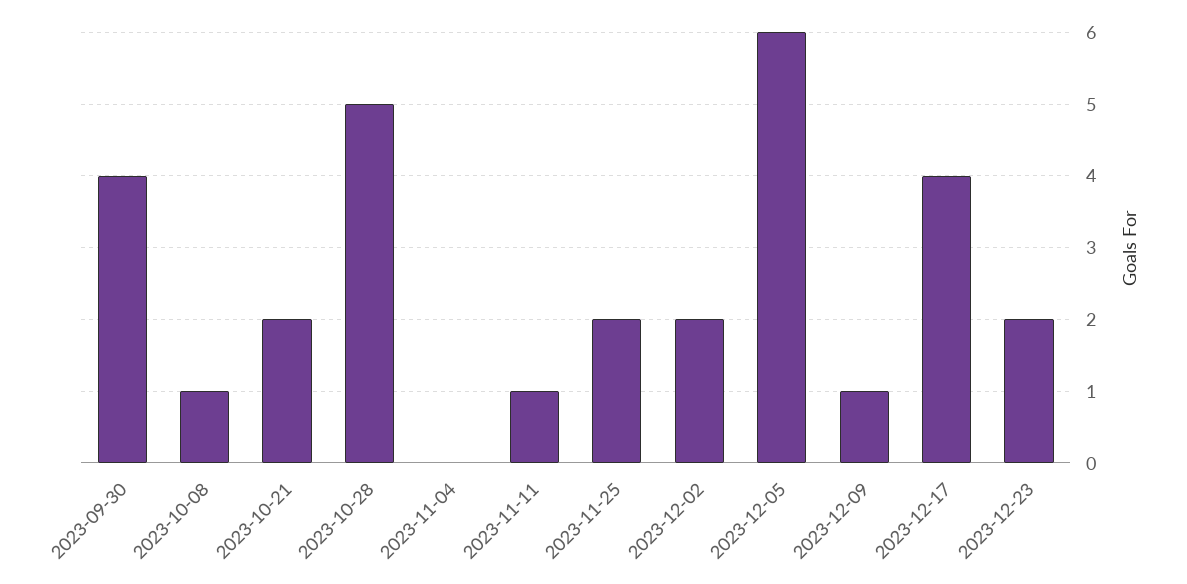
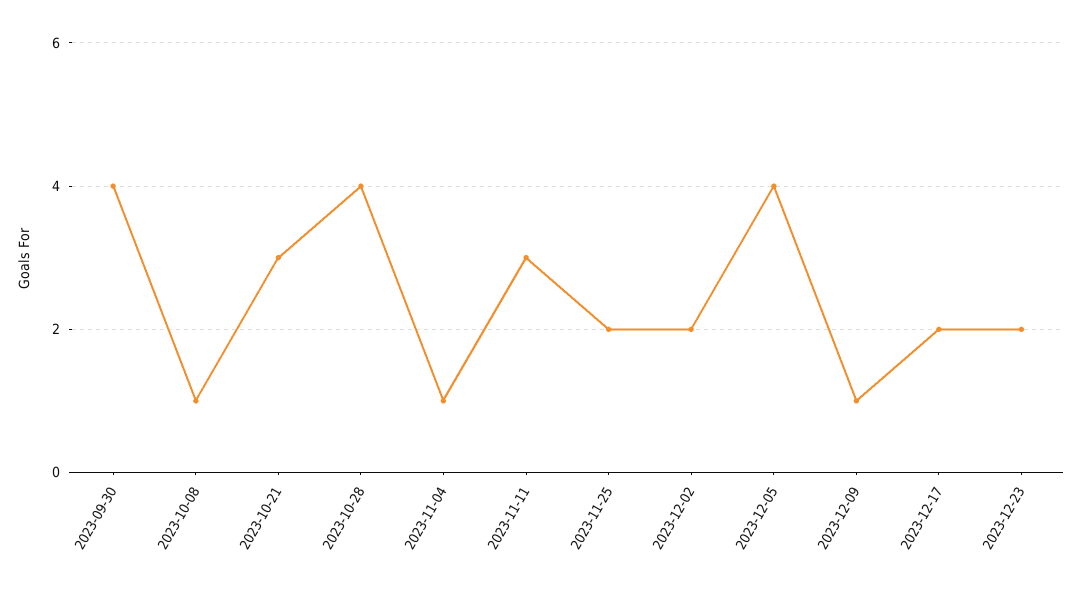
  {
    "2023-09-30": 4,
    "2023-10-08": 1,
-   "2023-10-21": 2,
+   "2023-10-21": 3,
-   "2023-10-28": 5,
+   "2023-10-28": 4,
-   "2023-11-04": 0,
+   "2023-11-04": 1,
-   "2023-11-11": 1,
+   "2023-11-11": 3,
    "2023-11-25": 2,
    "2023-12-02": 2,
-   "2023-12-05": 6,
+   "2023-12-05": 4,
    "2023-12-09": 1,
-   "2023-12-17": 4,
+   "2023-12-17": 2,
    "2023-12-23": 2
  }

